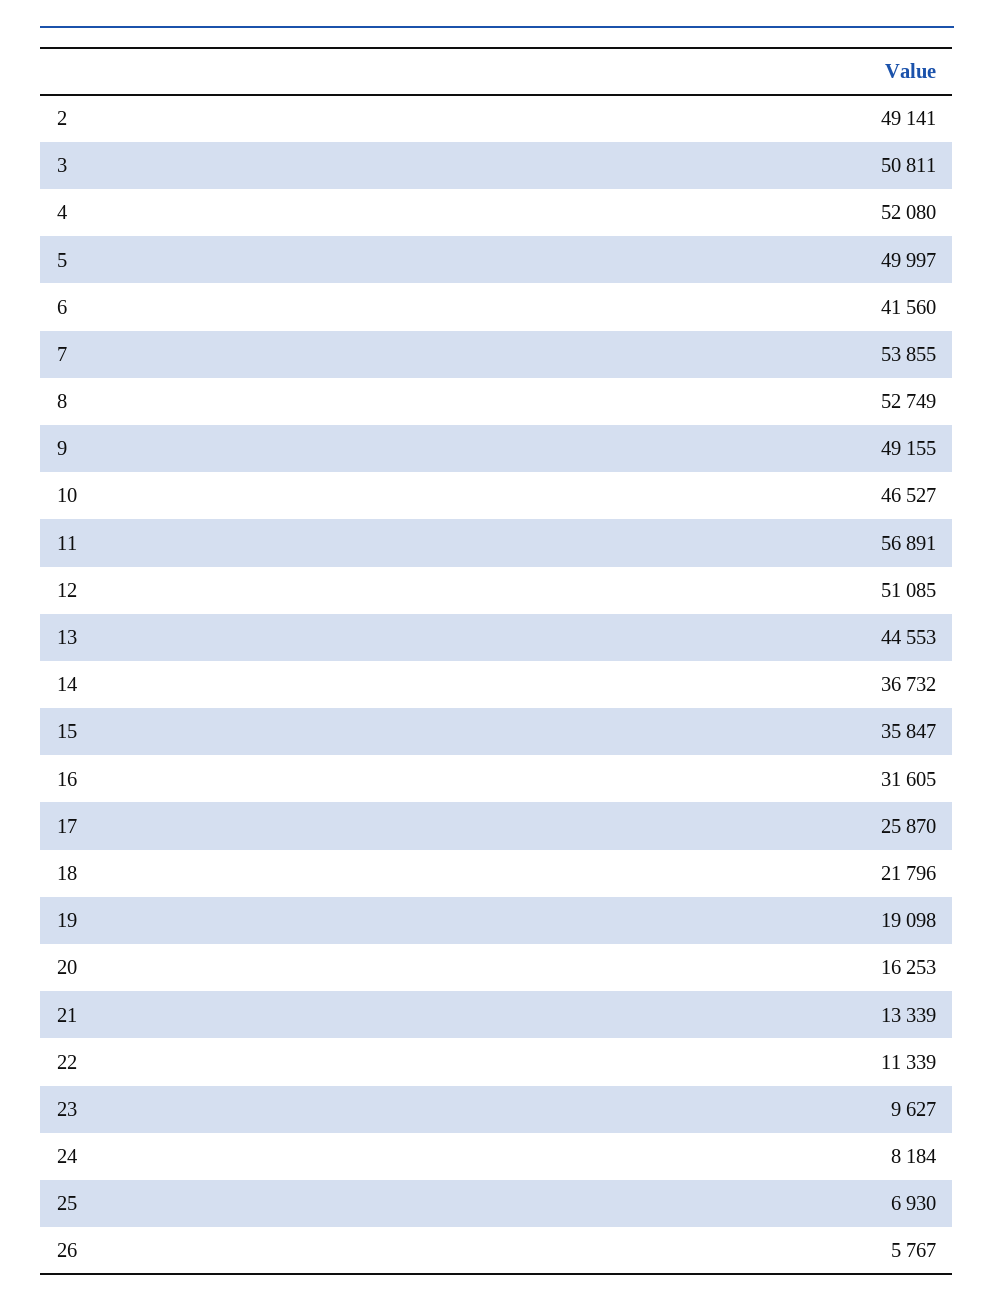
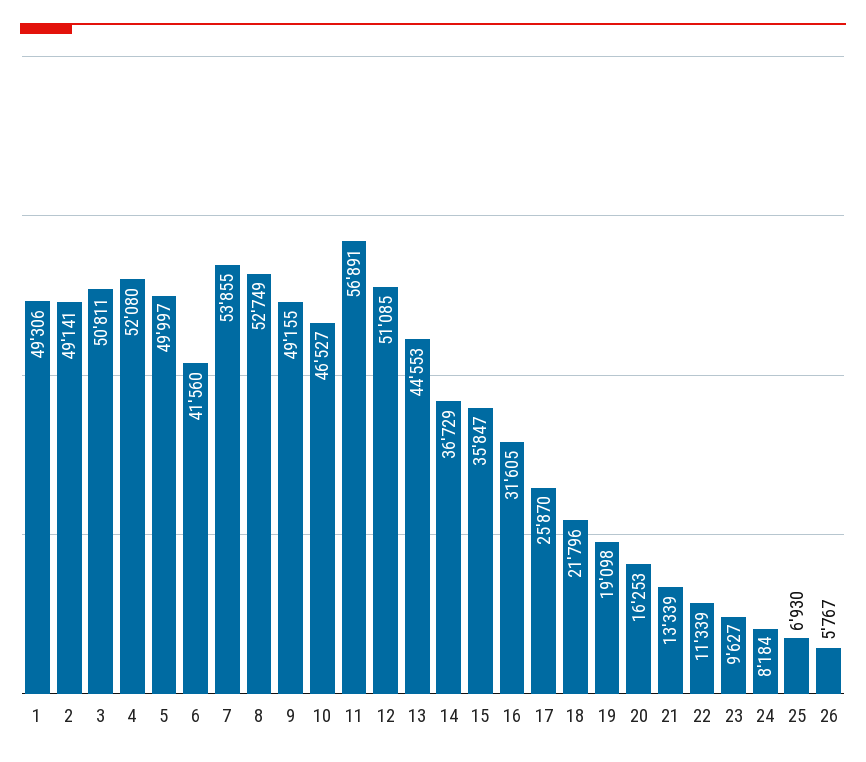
  {
    "2": 49141,
    "3": 50811,
    "4": 52080,
    "5": 49997,
    "6": 41560,
    "7": 53855,
    "8": 52749,
    "9": 49155,
    "10": 46527,
    "11": 56891,
    "12": 51085,
    "13": 44553,
-   "14": 36732,
+   "14": 36729,
    "15": 35847,
    "16": 31605,
    "17": 25870,
    "18": 21796,
    "19": 19098,
    "20": 16253,
    "21": 13339,
    "22": 11339,
    "23": 9627,
    "24": 8184,
    "25": 6930,
-   "26": 5767
+   "26": 5767,
+   "1": 49306
  }

